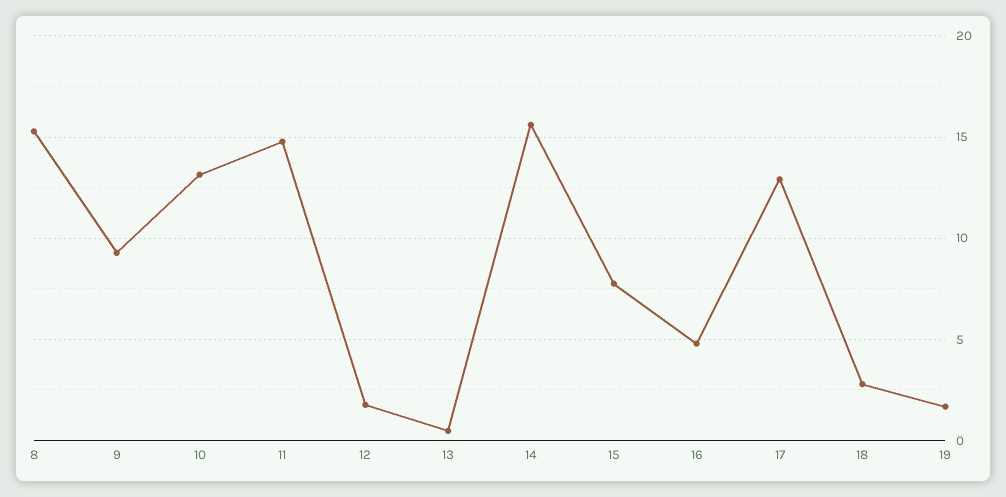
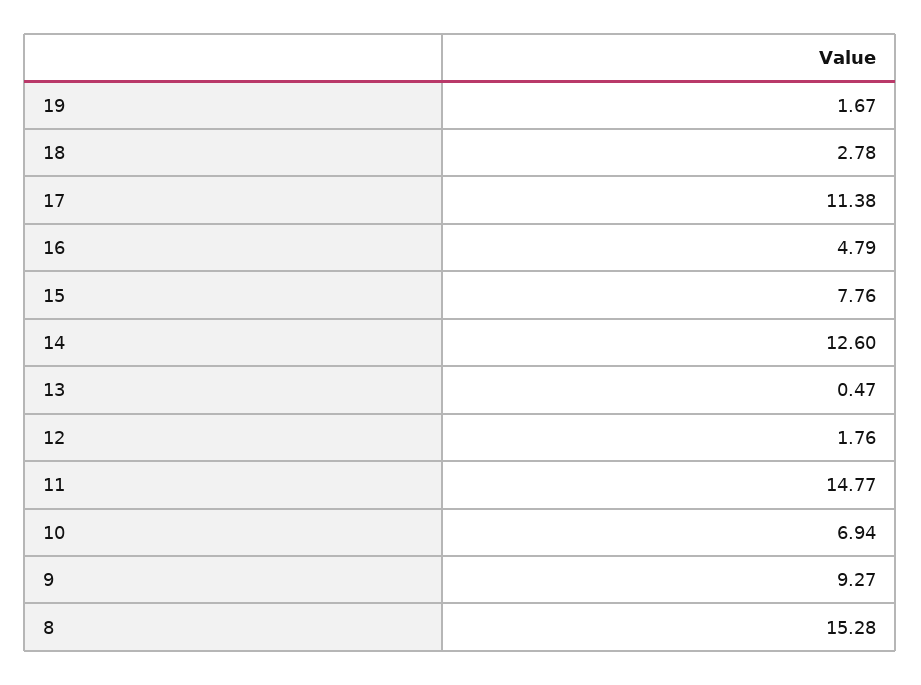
  {
    "8": 15.28,
    "9": 9.27,
-   "10": 13,
+   "10": 6.94,
    "11": 14.77,
    "12": 1.76,
    "13": 0.47,
-   "14": 15.5,
+   "14": 12.6,
    "15": 7.76,
    "16": 4.79,
-   "17": 13,
+   "17": 11.38,
    "18": 2.78,
    "19": 1.67
  }

